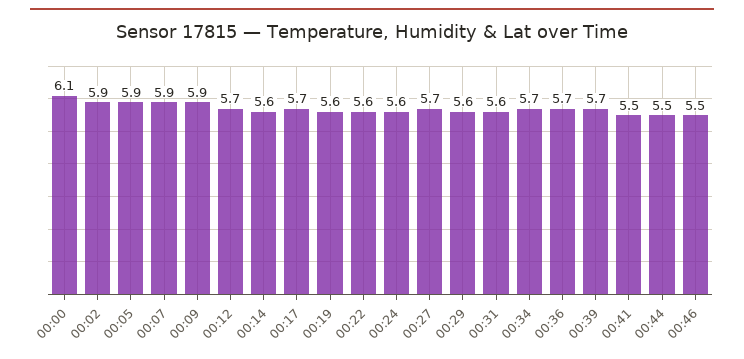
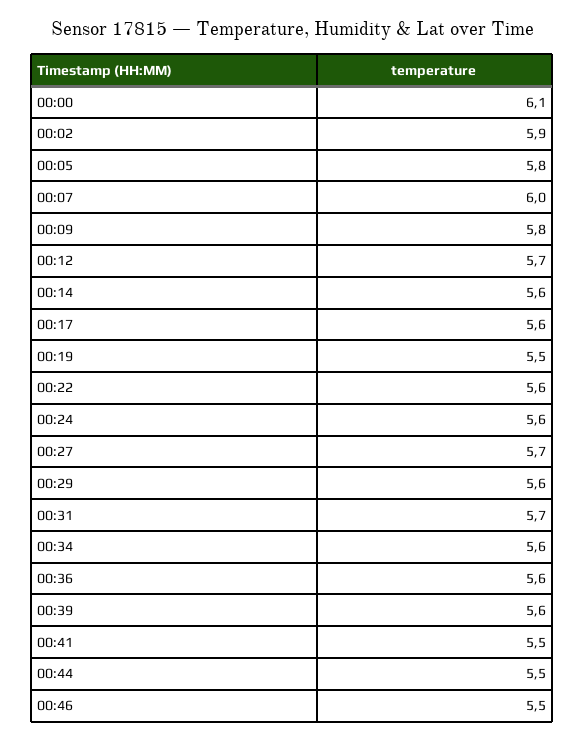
  {
    "00:00": 6.1,
    "00:02": 5.9,
-   "00:05": 5.9,
+   "00:05": 5.8,
-   "00:07": 5.9,
+   "00:07": 6,
-   "00:09": 5.9,
+   "00:09": 5.8,
    "00:12": 5.7,
    "00:14": 5.6,
-   "00:17": 5.7,
+   "00:17": 5.6,
-   "00:19": 5.6,
+   "00:19": 5.5,
    "00:22": 5.6,
    "00:24": 5.6,
    "00:27": 5.7,
    "00:29": 5.6,
-   "00:31": 5.6,
+   "00:31": 5.7,
-   "00:34": 5.7,
+   "00:34": 5.6,
-   "00:36": 5.7,
+   "00:36": 5.6,
-   "00:39": 5.7,
+   "00:39": 5.6,
    "00:41": 5.5,
    "00:44": 5.5,
    "00:46": 5.5
  }

